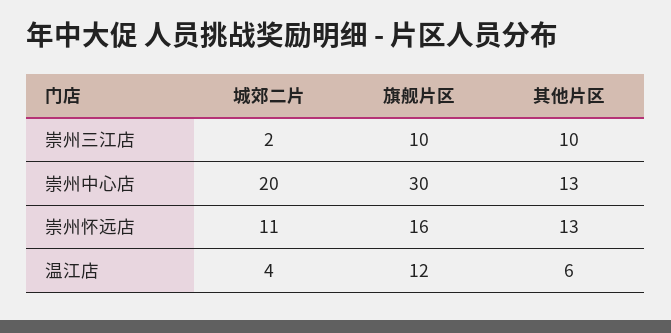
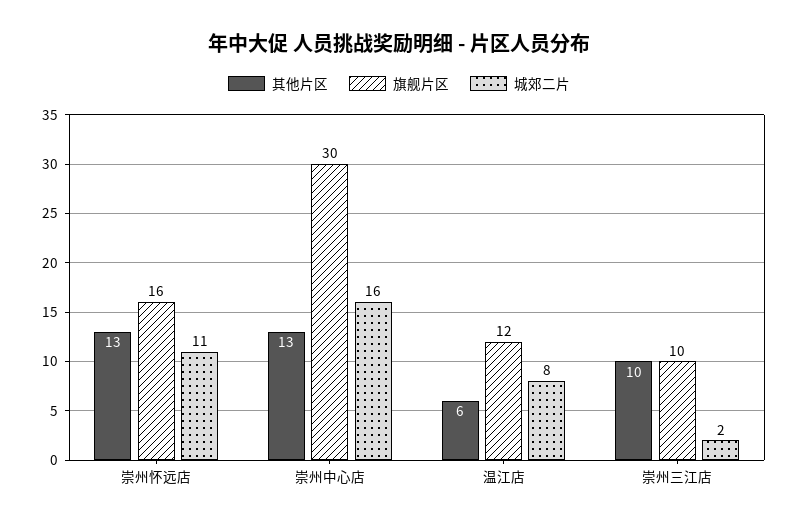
  {
    "城郊二片": {
      "崇州三江店": 2,
-     "崇州中心店": 20,
+     "崇州中心店": 16,
      "崇州怀远店": 11,
-     "温江店": 4
+     "温江店": 8
    },
    "旗舰片区": {
      "崇州三江店": 10,
      "崇州中心店": 30,
      "崇州怀远店": 16,
      "温江店": 12
    },
    "其他片区": {
      "崇州三江店": 10,
      "崇州中心店": 13,
      "崇州怀远店": 13,
      "温江店": 6
    }
  }

